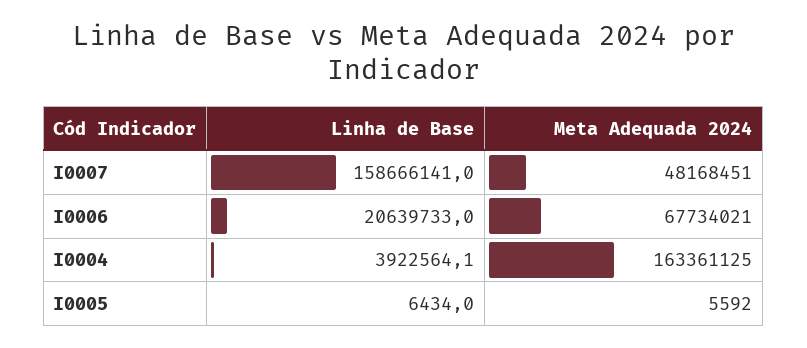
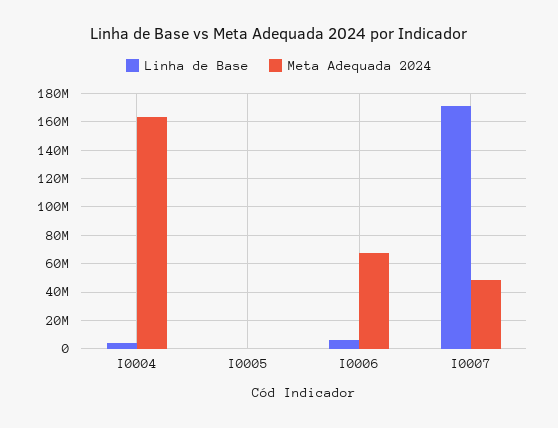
  {
    "Linha de Base": {
-     "I0007": 158666141,
+     "I0007": 170000000,
-     "I0006": 20639733,
+     "I0006": 5000000,
      "I0004": 3922564.1,
      "I0005": 6434
    },
    "Meta Adequada 2024": {
      "I0007": 48168451,
      "I0006": 67734021,
      "I0004": 163361125,
      "I0005": 5592
    }
  }

